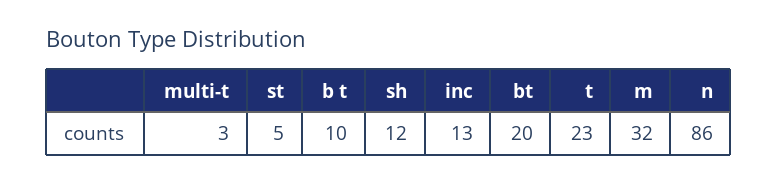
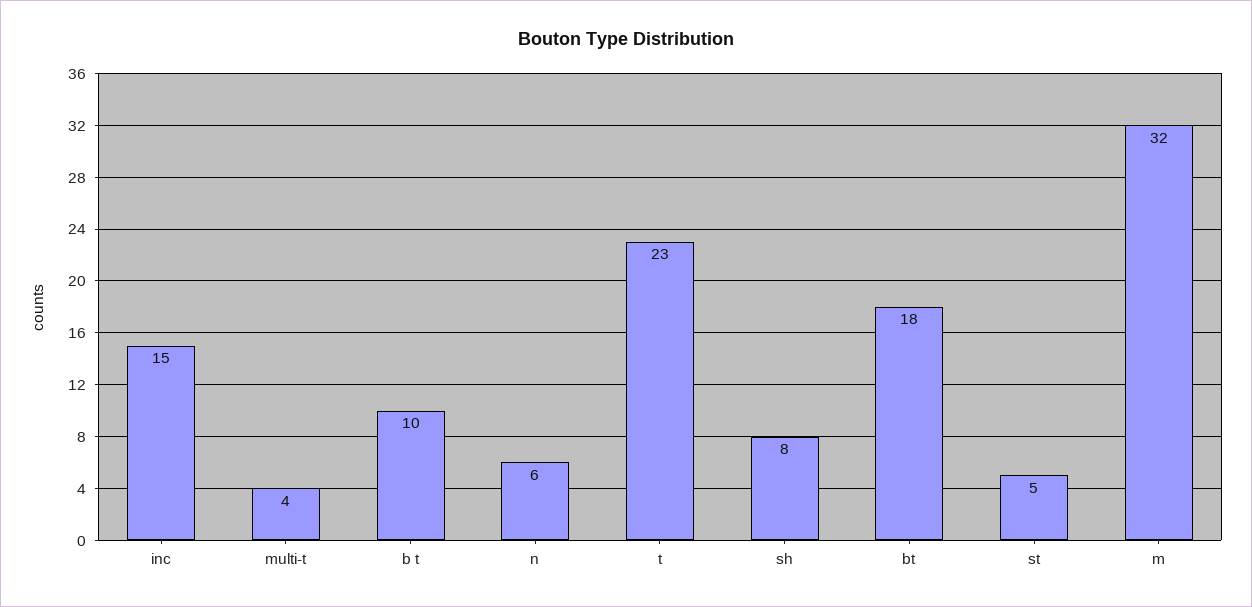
  {
-   "multi-t": 3,
+   "multi-t": 4,
    "st": 5,
    "b t": 10,
-   "sh": 12,
+   "sh": 8,
-   "inc": 13,
+   "inc": 15,
-   "bt": 20,
+   "bt": 18,
    "t": 23,
    "m": 32,
-   "n": 86
+   "n": 6
  }

